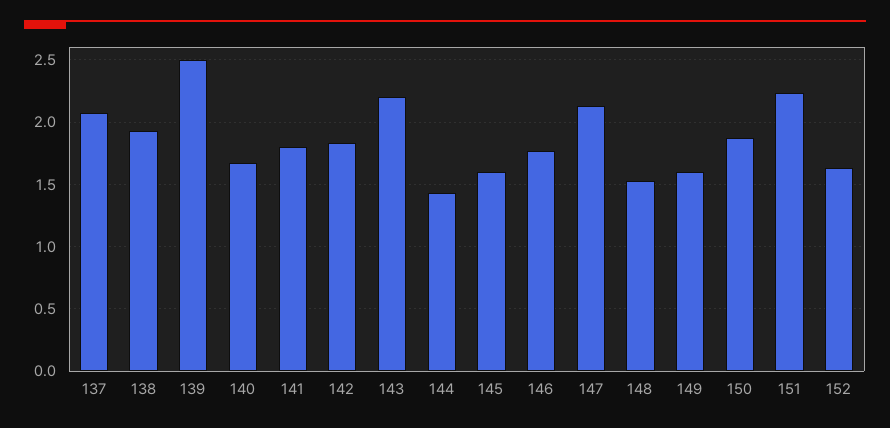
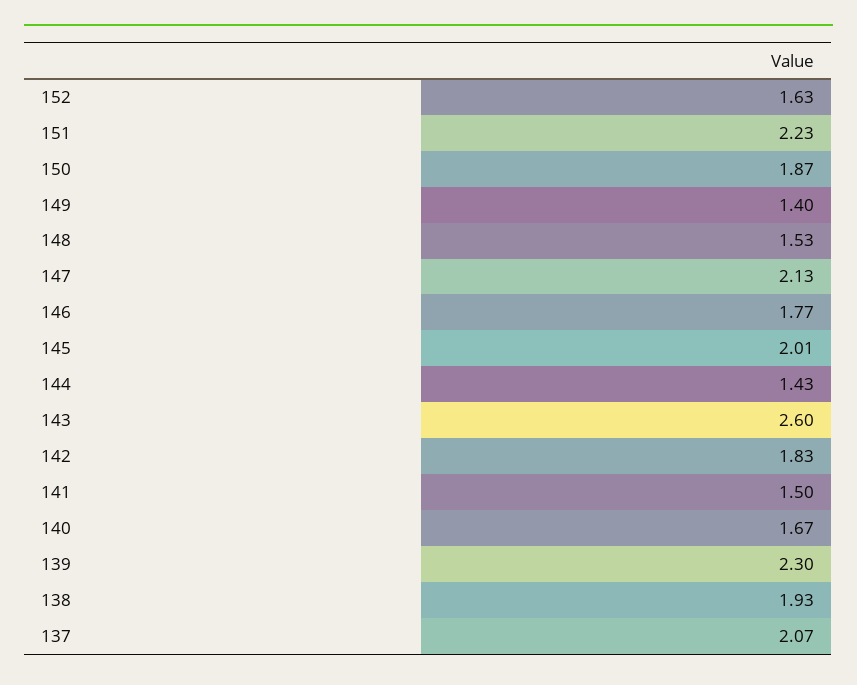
  {
    "137": 2.07,
    "138": 1.93,
-   "139": 2.5,
+   "139": 2.3,
    "140": 1.67,
-   "141": 1.8,
+   "141": 1.5,
    "142": 1.83,
-   "143": 2.2,
+   "143": 2.6,
    "144": 1.43,
-   "145": 1.6,
+   "145": 2.01,
    "146": 1.77,
    "147": 2.13,
    "148": 1.53,
-   "149": 1.6,
+   "149": 1.4,
    "150": 1.87,
    "151": 2.23,
    "152": 1.63
  }

